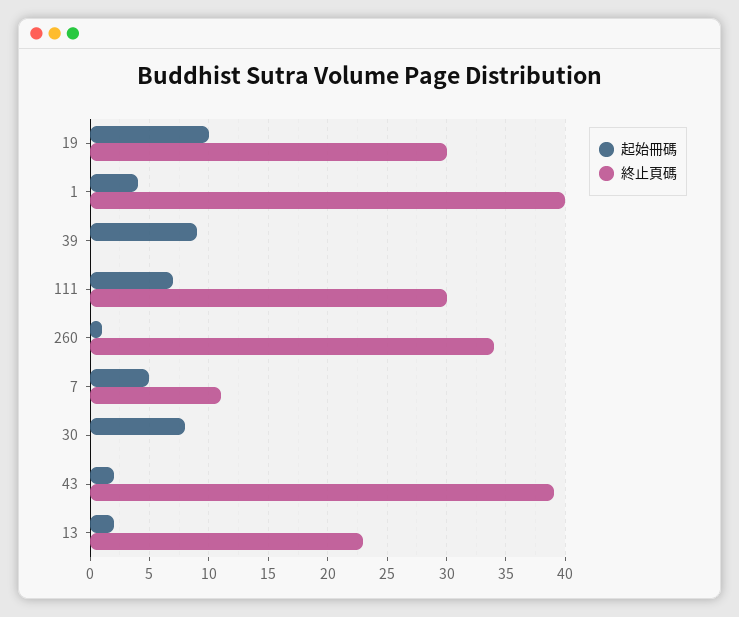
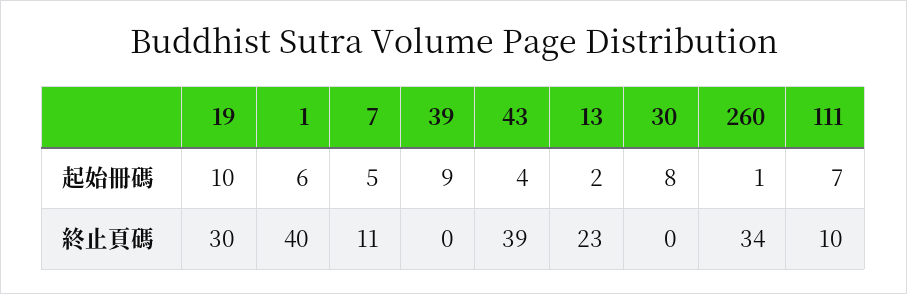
  {
    "起始冊碼": {
      "19": 10,
-     "1": 4,
+     "1": 6,
      "39": 9,
      "111": 7,
      "260": 1,
      "7": 5,
      "30": 8,
-     "43": 2,
+     "43": 4,
      "13": 2
    },
    "終止頁碼": {
      "19": 30,
      "1": 40,
      "39": 0,
-     "111": 30,
+     "111": 10,
      "260": 34,
      "7": 11,
      "30": 0,
      "43": 39,
      "13": 23
    }
  }

